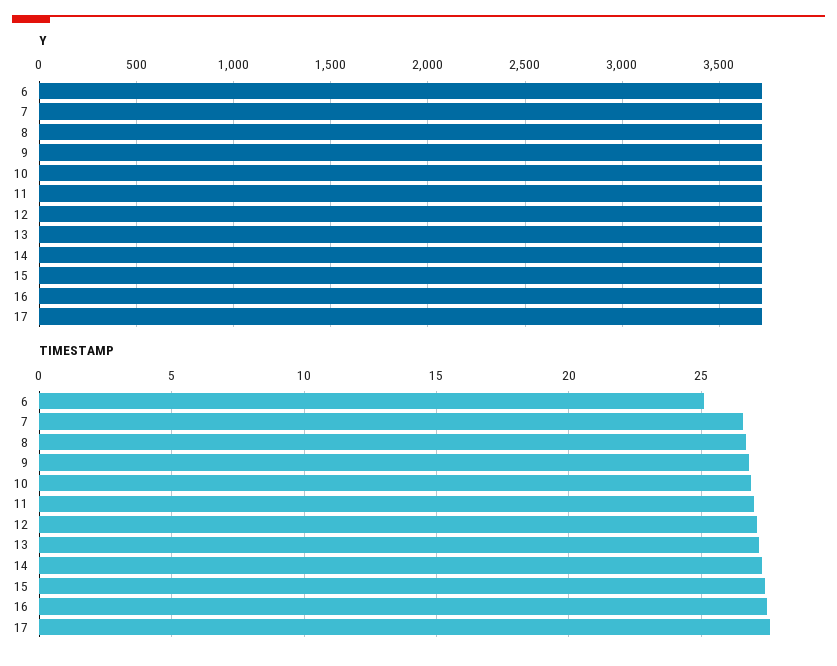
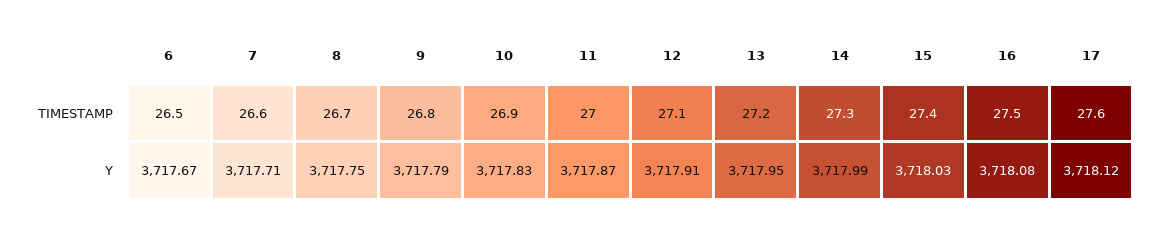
  {
    "Y": {
      "6": 3717.67,
      "7": 3717.71,
      "8": 3717.75,
      "9": 3717.79,
      "10": 3717.83,
      "11": 3717.87,
      "12": 3717.91,
      "13": 3717.95,
      "14": 3717.99,
      "15": 3718.03,
      "16": 3718.08,
      "17": 3718.12
    },
    "TIMESTAMP": {
-     "6": 25,
+     "6": 26.5,
      "7": 26.6,
      "8": 26.7,
      "9": 26.8,
      "10": 26.9,
      "11": 27,
      "12": 27.1,
      "13": 27.2,
      "14": 27.3,
      "15": 27.4,
      "16": 27.5,
      "17": 27.6
    }
  }

